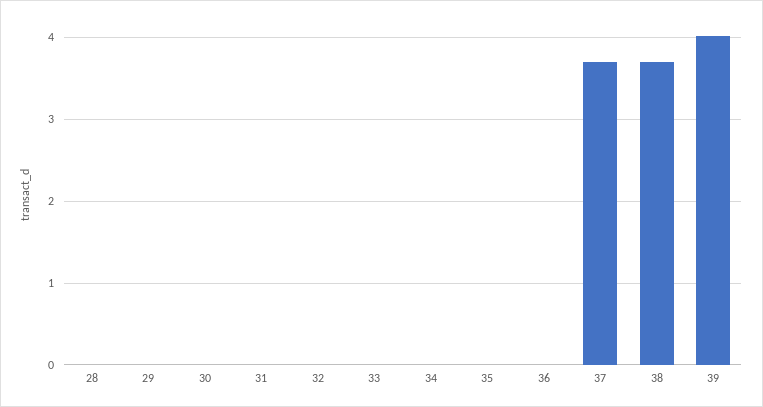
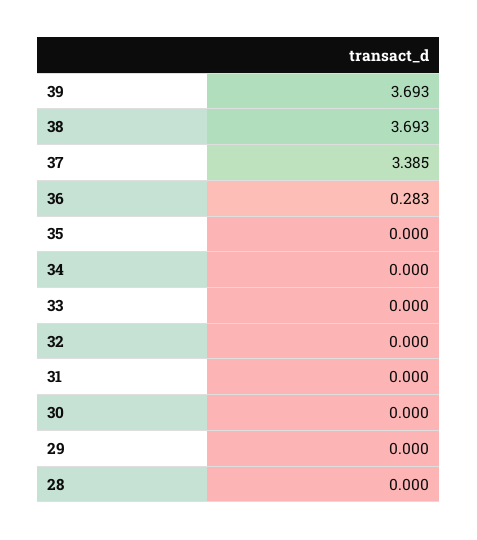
  {
    "28": 0,
    "29": 0,
    "30": 0,
    "31": 0,
    "32": 0,
    "33": 0,
    "34": 0,
    "35": 0,
-   "36": 0,
+   "36": 0.283,
-   "37": 3.7,
+   "37": 3.385,
    "38": 3.693,
-   "39": 4
+   "39": 3.693
  }

